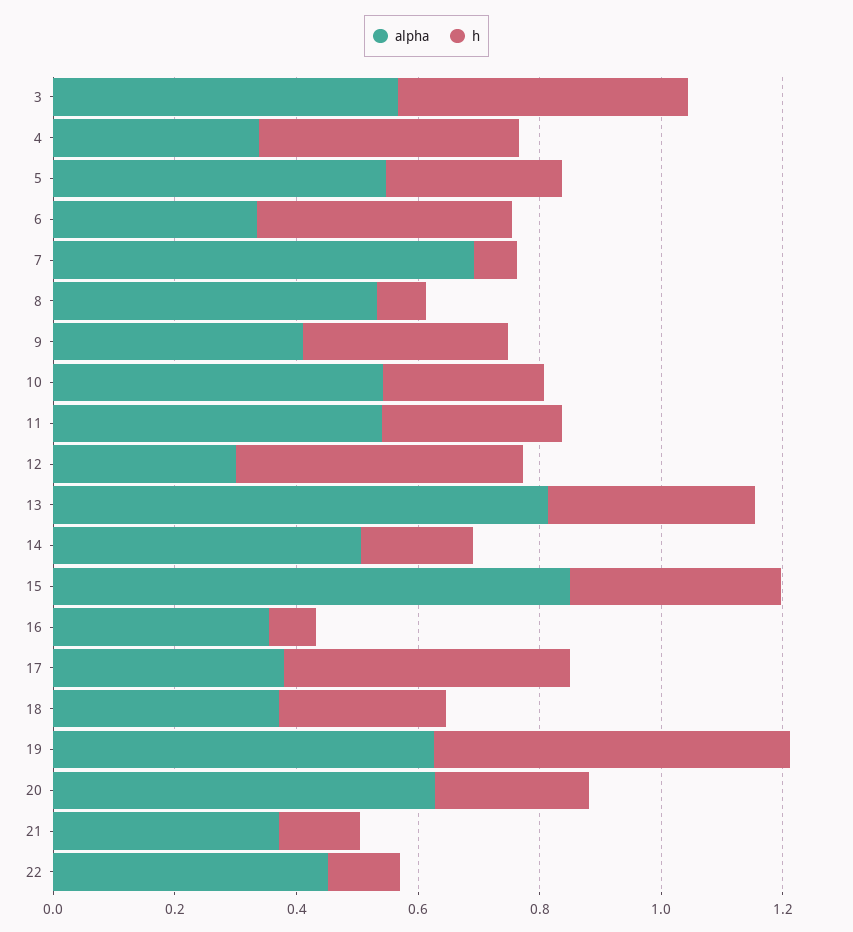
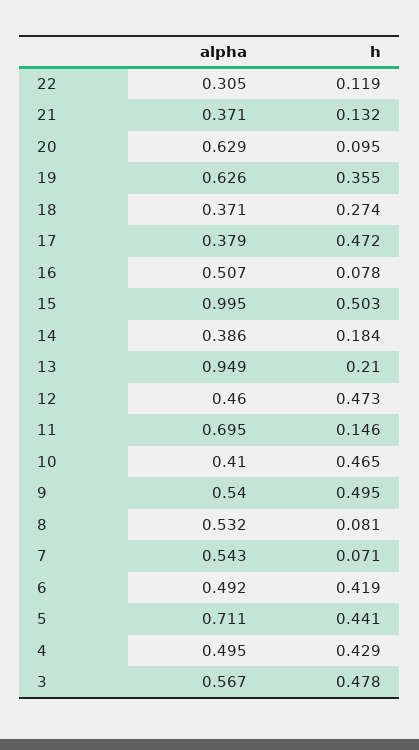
  {
    "alpha": {
      "3": 0.567,
-     "4": 0.35,
+     "4": 0.495,
-     "5": 0.55,
+     "5": 0.711,
-     "6": 0.35,
+     "6": 0.492,
-     "7": 0.7,
+     "7": 0.543,
      "8": 0.532,
-     "9": 0.4,
+     "9": 0.54,
-     "10": 0.55,
+     "10": 0.41,
-     "11": 0.55,
+     "11": 0.695,
-     "12": 0.3,
+     "12": 0.46,
-     "13": 0.8,
+     "13": 0.949,
-     "14": 0.5,
+     "14": 0.386,
-     "15": 0.85,
+     "15": 0.995,
-     "16": 0.35,
+     "16": 0.507,
      "17": 0.379,
      "18": 0.371,
      "19": 0.626,
      "20": 0.629,
      "21": 0.371,
-     "22": 0.45
+     "22": 0.305
    },
    "h": {
      "3": 0.478,
      "4": 0.429,
-     "5": 0.3,
+     "5": 0.441,
      "6": 0.419,
      "7": 0.071,
      "8": 0.081,
-     "9": 0.35,
+     "9": 0.495,
-     "10": 0.25,
+     "10": 0.465,
-     "11": 0.3,
+     "11": 0.146,
      "12": 0.473,
-     "13": 0.35,
+     "13": 0.21,
      "14": 0.184,
-     "15": 0.35,
+     "15": 0.503,
      "16": 0.078,
      "17": 0.472,
      "18": 0.274,
-     "19": 0.6,
+     "19": 0.355,
-     "20": 0.25,
+     "20": 0.095,
      "21": 0.132,
      "22": 0.119
    }
  }

